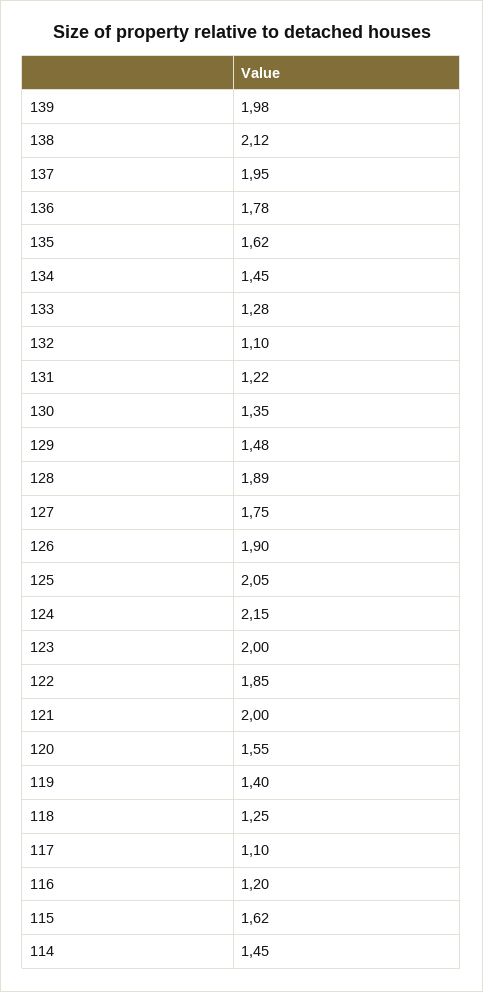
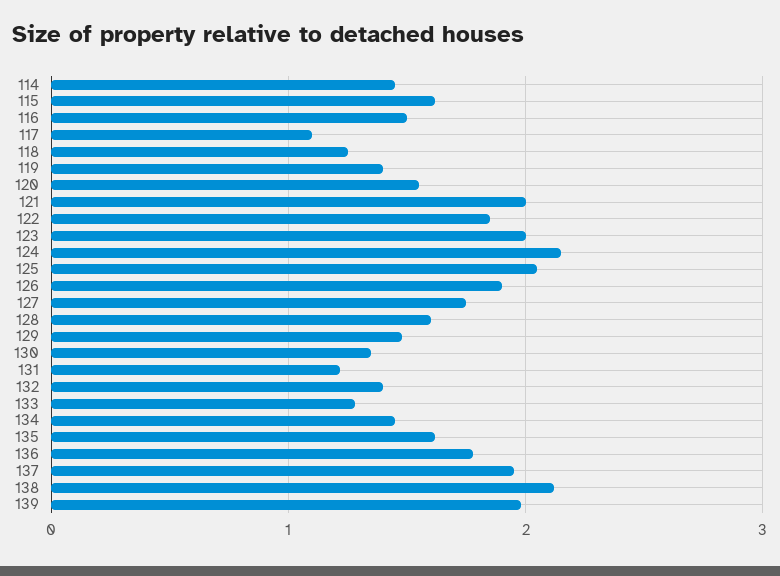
  {
    "139": 1.98,
    "138": 2.12,
    "137": 1.95,
    "136": 1.78,
    "135": 1.62,
    "134": 1.45,
    "133": 1.28,
-   "132": 1.1,
+   "132": 1.4,
    "131": 1.22,
    "130": 1.35,
    "129": 1.48,
-   "128": 1.89,
+   "128": 1.6,
    "127": 1.75,
    "126": 1.9,
    "125": 2.05,
    "124": 2.15,
    "123": 2,
    "122": 1.85,
    "121": 2,
    "120": 1.55,
    "119": 1.4,
    "118": 1.25,
    "117": 1.1,
-   "116": 1.2,
+   "116": 1.5,
    "115": 1.62,
    "114": 1.45
  }

